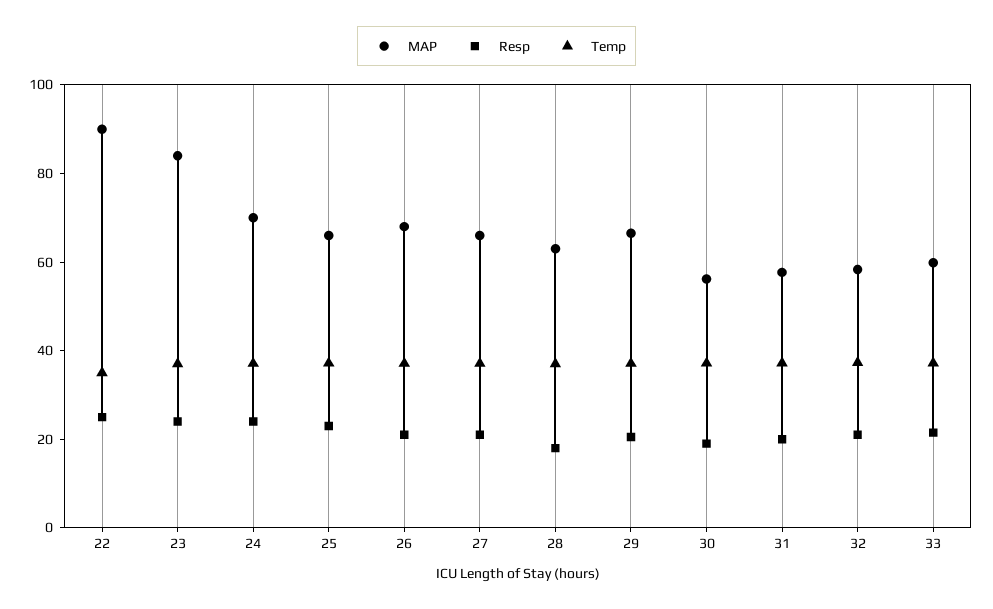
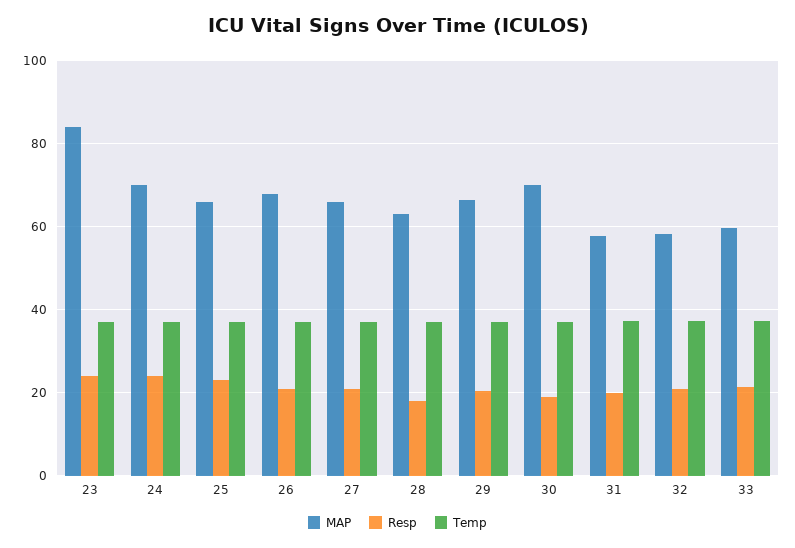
  {
    "MAP": {
-     "22": 90,
      "23": 84,
      "24": 70,
      "25": 66,
      "26": 68,
      "27": 66,
      "28": 64,
      "29": 66,
-     "30": 55,
+     "30": 70,
      "31": 58,
      "32": 58,
      "33": 60
    },
    "Resp": {
-     "22": 25,
      "23": 24,
      "24": 24,
      "25": 24,
      "26": 22,
      "27": 22,
      "28": 18,
      "29": 20,
      "30": 20,
      "31": 20,
      "32": 22,
      "33": 22
    },
    "Temp": {
-     "22": 35,
      "23": 38,
      "24": 38,
      "25": 38,
      "26": 38,
      "27": 38,
      "28": 38,
      "29": 38,
      "30": 38,
      "31": 38,
      "32": 38,
      "33": 38
    }
  }

